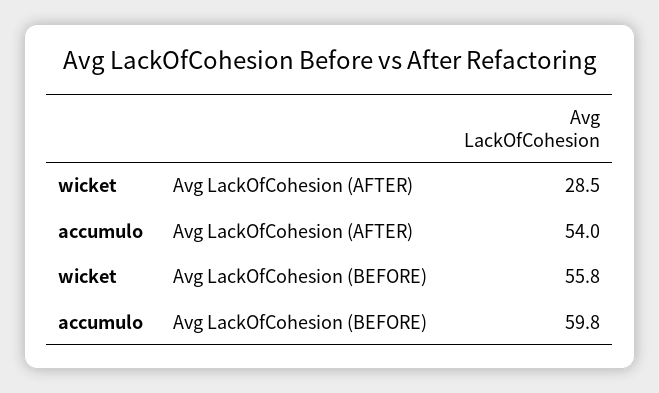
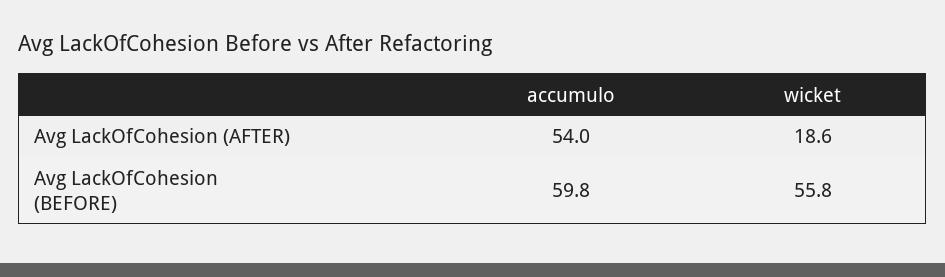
  {
    "wicket": {
-     "Avg LackOfCohesion (AFTER)": 28.5,
+     "Avg LackOfCohesion (AFTER)": 18.6,
      "Avg LackOfCohesion (BEFORE)": 55.8
    },
    "accumulo": {
      "Avg LackOfCohesion (AFTER)": 54,
      "Avg LackOfCohesion (BEFORE)": 59.8
    }
  }

